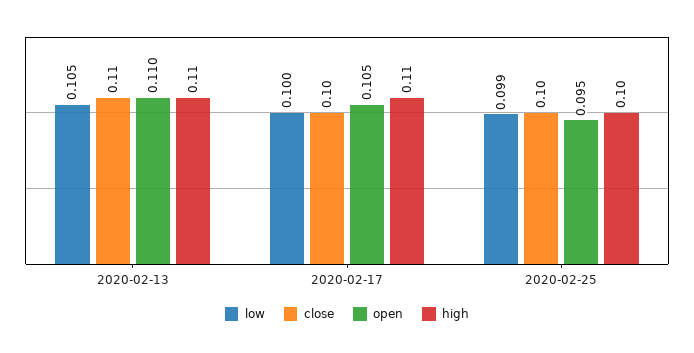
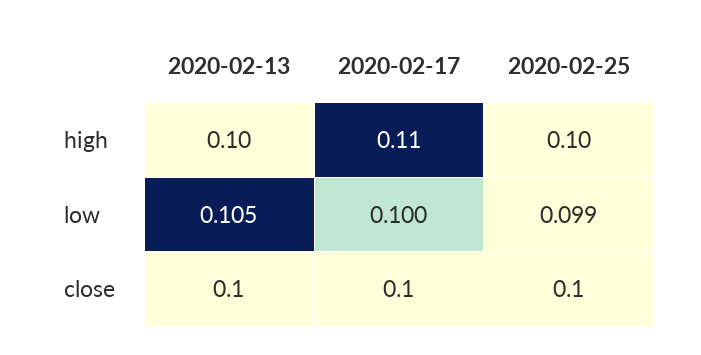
  {
    "low": {
      "2020-02-13": 0.105,
      "2020-02-17": 0.1,
      "2020-02-25": 0.099
    },
    "close": {
-     "2020-02-13": 0.11,
+     "2020-02-13": 0.1,
      "2020-02-17": 0.1,
      "2020-02-25": 0.1
    },
-   "open": {
-     "2020-02-13": 0.11,
-     "2020-02-17": 0.105,
-     "2020-02-25": 0.095
-   },
    "high": {
-     "2020-02-13": 0.11,
+     "2020-02-13": 0.1,
      "2020-02-17": 0.11,
      "2020-02-25": 0.1
    }
  }

